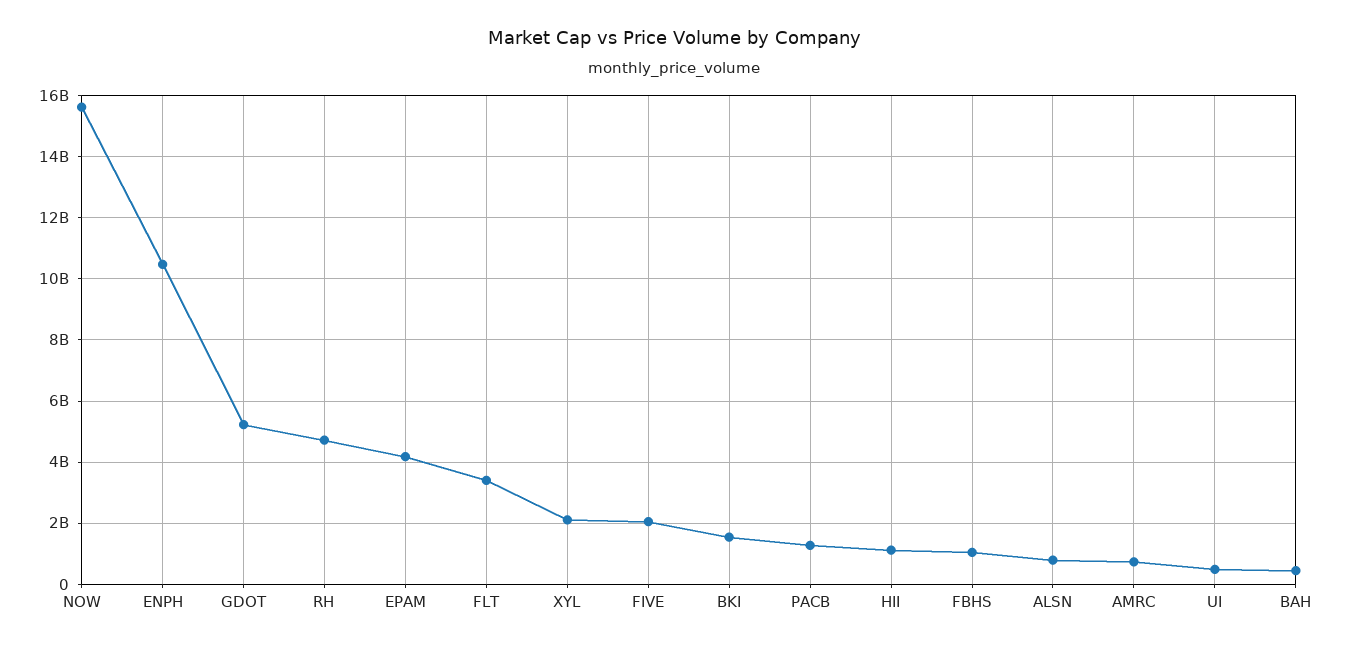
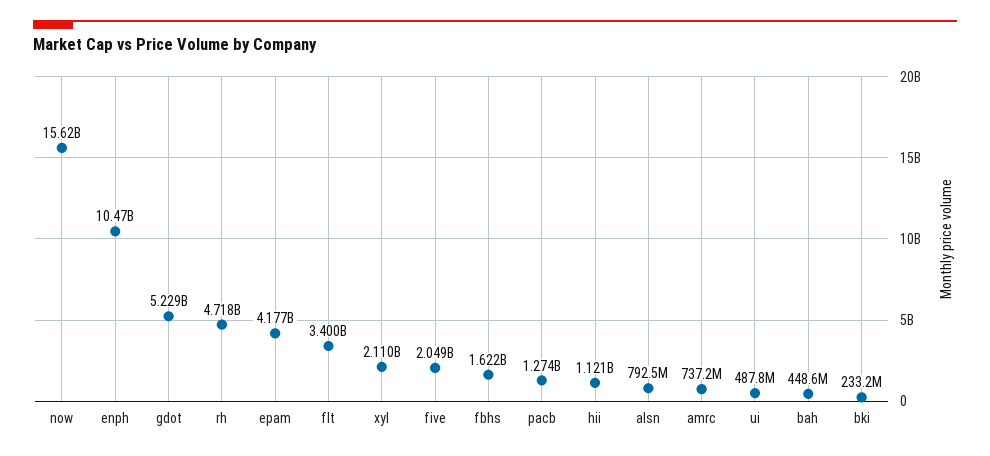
  {
    "NOW": 15620000000,
    "ENPH": 10470000000,
    "GDOT": 5229000000,
    "RH": 4718000000,
    "EPAM": 4177000000,
    "FLT": 3400000000,
    "XYL": 2110000000,
    "FIVE": 2049000000,
-   "BKI": 1600000000,
+   "BKI": 233200000,
    "PACB": 1274000000,
    "HII": 1121000000,
-   "FBHS": 1000000000,
+   "FBHS": 1622000000,
    "ALSN": 792500000,
    "AMRC": 737200000,
    "UI": 487800000,
    "BAH": 448600000
  }

